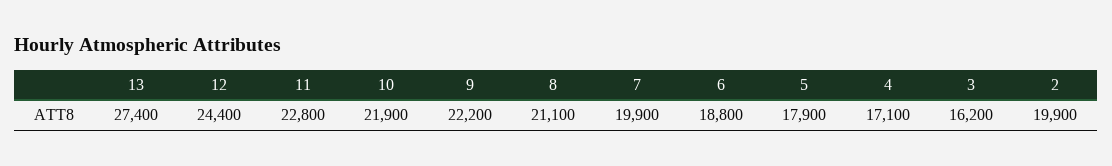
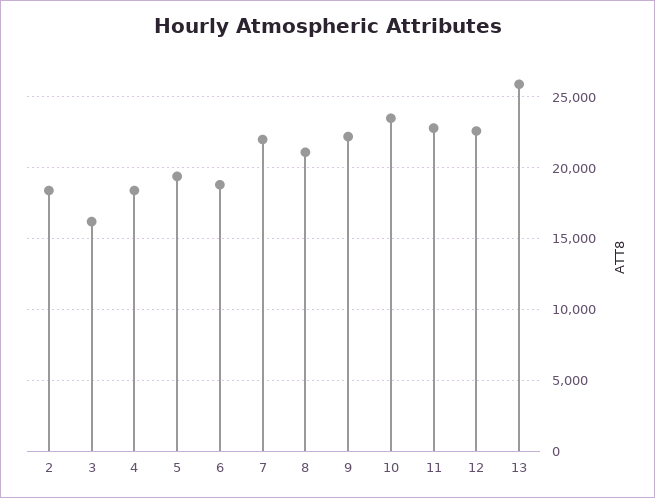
  {
-   "13": 27400,
+   "13": 26000,
-   "12": 24400,
+   "12": 22500,
    "11": 22800,
-   "10": 21900,
+   "10": 23500,
    "9": 22200,
    "8": 21100,
-   "7": 19900,
+   "7": 22000,
    "6": 18800,
-   "5": 17900,
+   "5": 19500,
-   "4": 17100,
+   "4": 18500,
    "3": 16200,
-   "2": 19900
+   "2": 18500
  }

